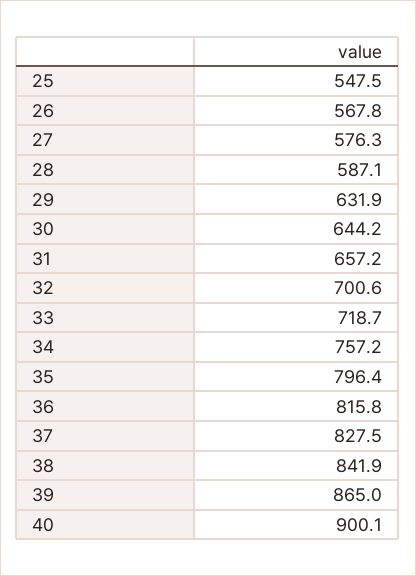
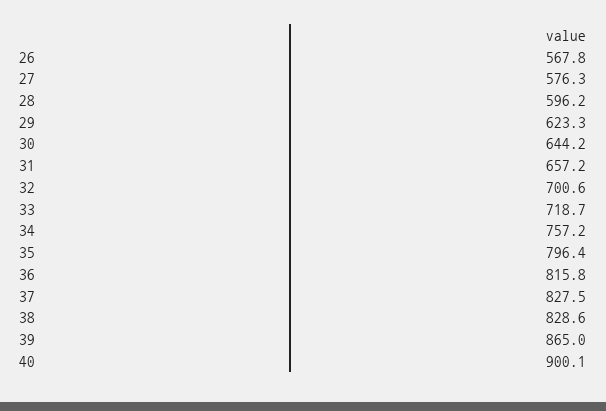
  {
-   "25": 547.5,
    "26": 567.8,
    "27": 576.3,
-   "28": 587.1,
+   "28": 596.2,
-   "29": 631.9,
+   "29": 623.3,
    "30": 644.2,
    "31": 657.2,
    "32": 700.6,
    "33": 718.7,
    "34": 757.2,
    "35": 796.4,
    "36": 815.8,
    "37": 827.5,
-   "38": 841.9,
+   "38": 828.6,
    "39": 865,
    "40": 900.1
  }

